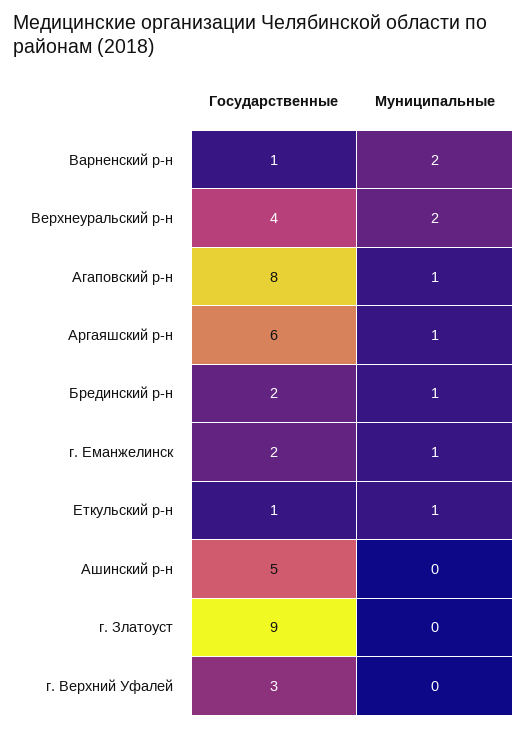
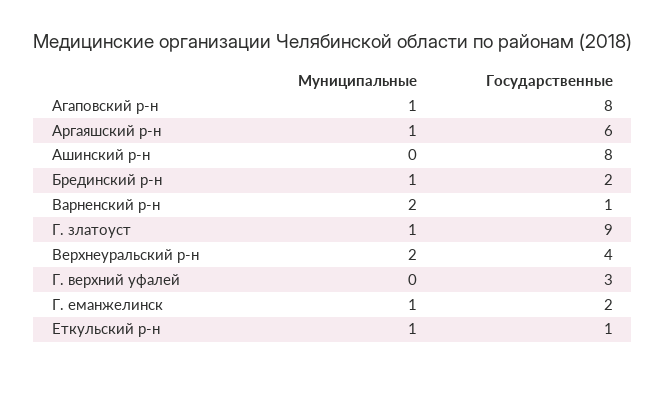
  {
    "Государственные": {
      "Варненский р-н": 1,
      "Верхнеуральский р-н": 4,
      "Агаповский р-н": 8,
      "Аргаяшский р-н": 6,
      "Брединский р-н": 2,
      "г. Еманжелинск": 2,
      "Еткульский р-н": 1,
-     "Ашинский р-н": 5,
+     "Ашинский р-н": 8,
      "г. Златоуст": 9,
      "г. Верхний Уфалей": 3
    },
    "Муниципальные": {
      "Варненский р-н": 2,
      "Верхнеуральский р-н": 2,
      "Агаповский р-н": 1,
      "Аргаяшский р-н": 1,
      "Брединский р-н": 1,
      "г. Еманжелинск": 1,
      "Еткульский р-н": 1,
      "Ашинский р-н": 0,
-     "г. Златоуст": 0,
+     "г. Златоуст": 1,
      "г. Верхний Уфалей": 0
    }
  }

